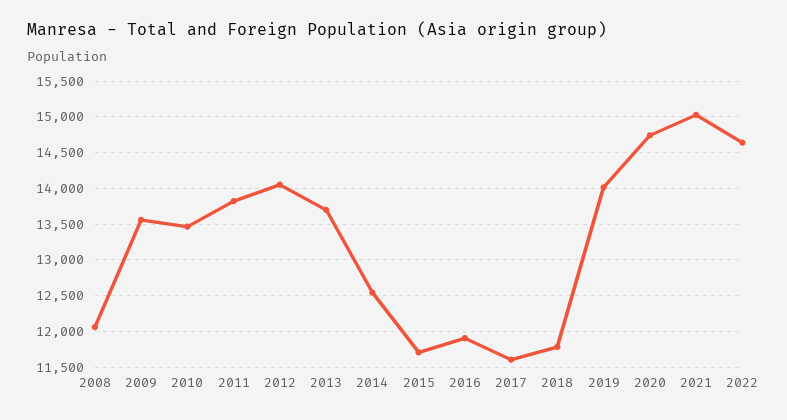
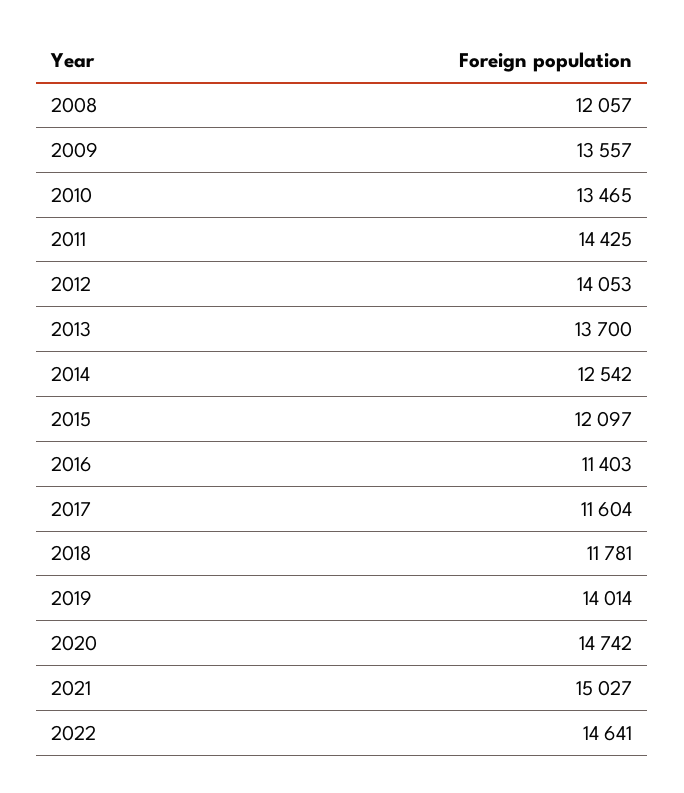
  {
    "2008": 12057,
    "2009": 13557,
    "2010": 13465,
-   "2011": 13800,
+   "2011": 14425,
    "2012": 14053,
    "2013": 13700,
    "2014": 12542,
-   "2015": 11700,
+   "2015": 12097,
-   "2016": 11900,
+   "2016": 11403,
    "2017": 11604,
    "2018": 11781,
    "2019": 14014,
    "2020": 14742,
    "2021": 15027,
    "2022": 14641
  }

